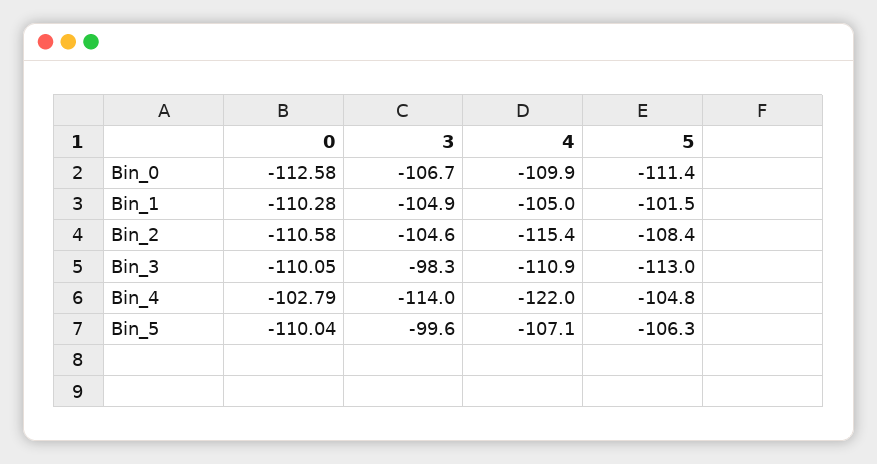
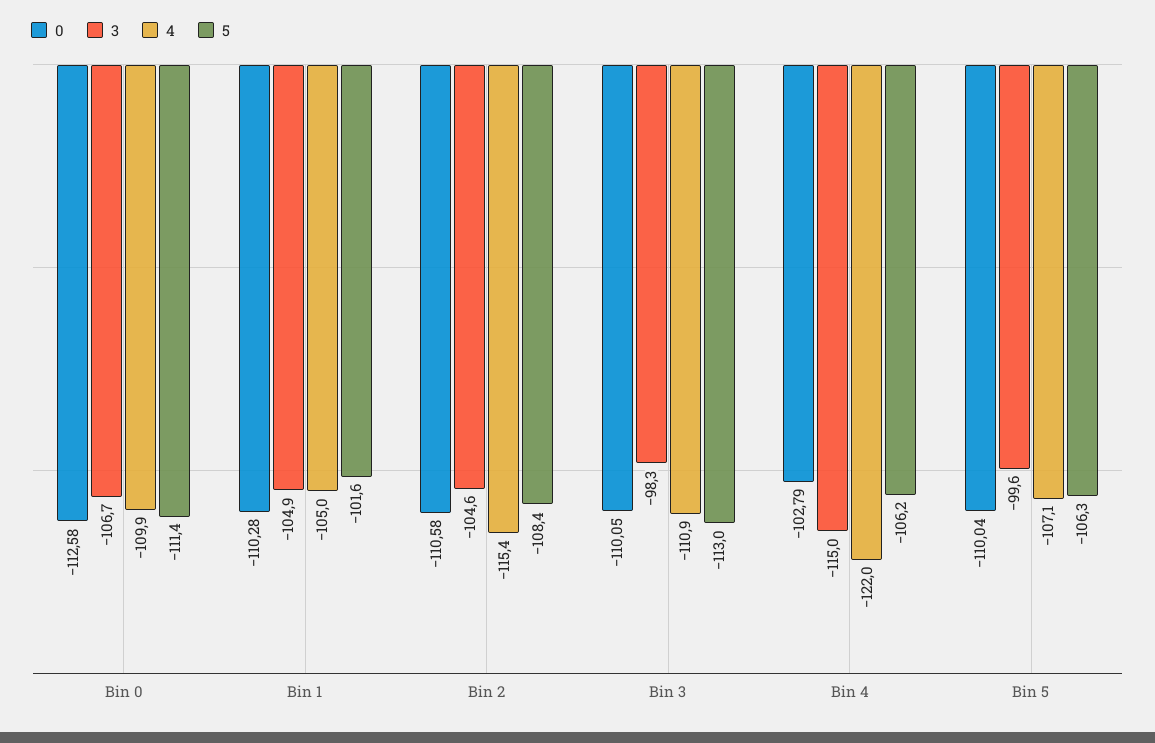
  {
    "0": {
      "Bin_0": -112.58,
      "Bin_1": -110.28,
      "Bin_2": -110.58,
      "Bin_3": -110.05,
      "Bin_4": -102.79,
      "Bin_5": -110.04
    },
    "3": {
      "Bin_0": -106.7,
      "Bin_1": -104.9,
      "Bin_2": -104.6,
      "Bin_3": -98.3,
-     "Bin_4": -114,
+     "Bin_4": -115,
      "Bin_5": -99.6
    },
    "4": {
      "Bin_0": -109.9,
      "Bin_1": -105,
      "Bin_2": -115.4,
      "Bin_3": -110.9,
      "Bin_4": -122,
      "Bin_5": -107.1
    },
    "5": {
      "Bin_0": -111.4,
-     "Bin_1": -101.5,
+     "Bin_1": -101.6,
      "Bin_2": -108.4,
      "Bin_3": -113,
-     "Bin_4": -104.8,
+     "Bin_4": -106.2,
      "Bin_5": -106.3
    }
  }

